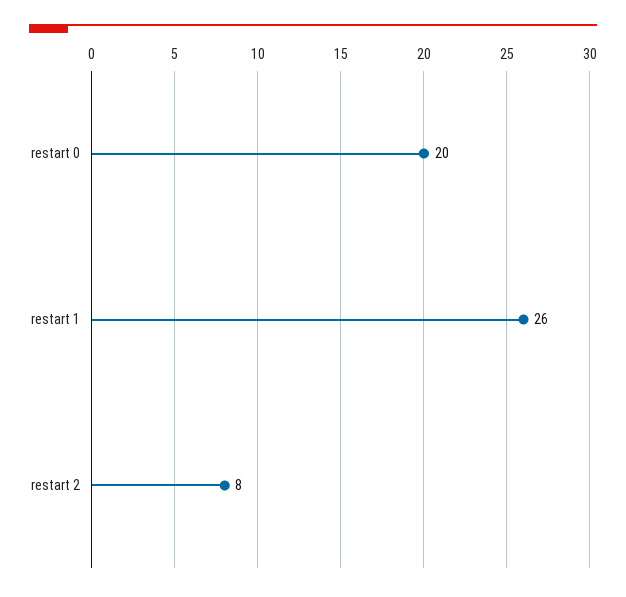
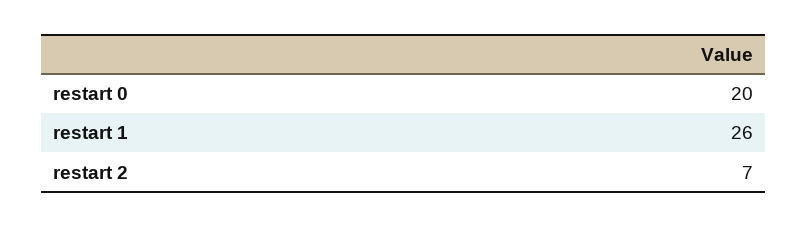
  {
    "restart 0": 20,
    "restart 1": 26,
-   "restart 2": 8
+   "restart 2": 7
  }

